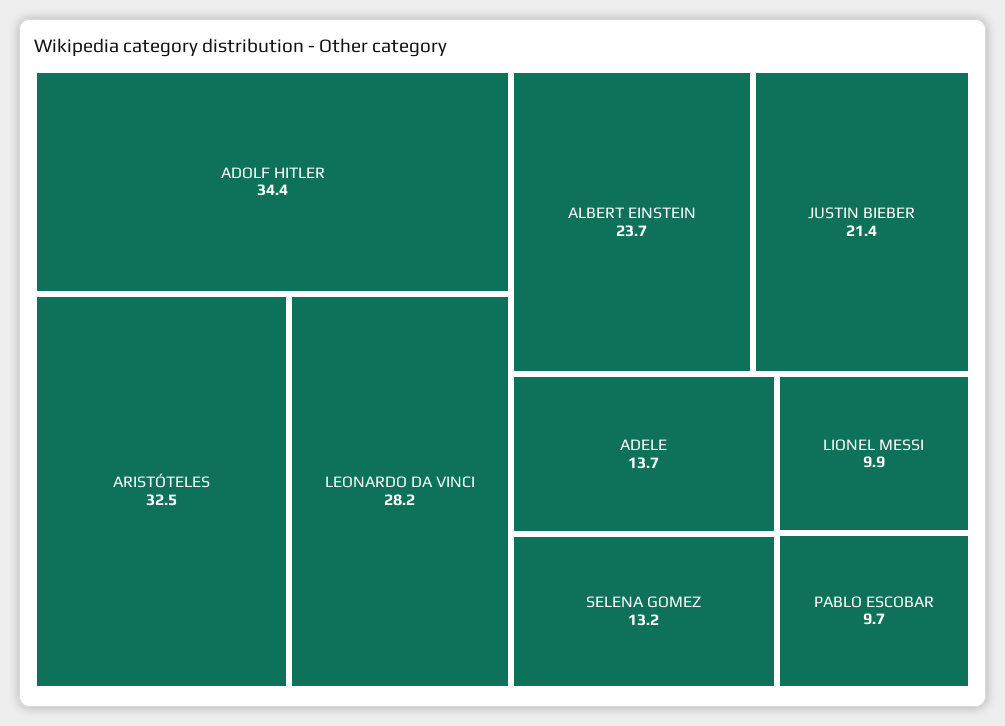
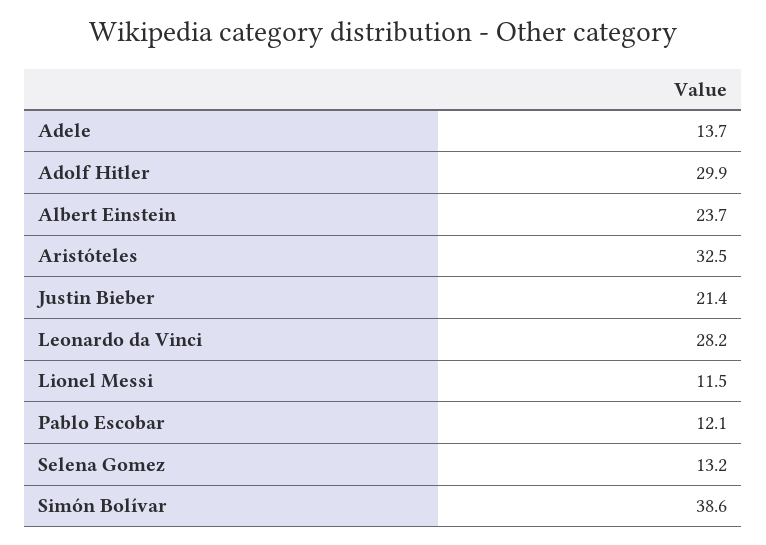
  {
-   "ADOLF HITLER": 34.4,
+   "ADOLF HITLER": 29.9,
    "ARISTÓTELES": 32.5,
    "LEONARDO DA VINCI": 28.2,
    "ALBERT EINSTEIN": 23.7,
    "JUSTIN BIEBER": 21.4,
    "ADELE": 13.7,
    "SELENA GOMEZ": 13.2,
-   "LIONEL MESSI": 9.9,
+   "LIONEL MESSI": 11.5,
-   "PABLO ESCOBAR": 9.7
+   "PABLO ESCOBAR": 12.1,
+   "Simón Bolívar": 38.6
  }

